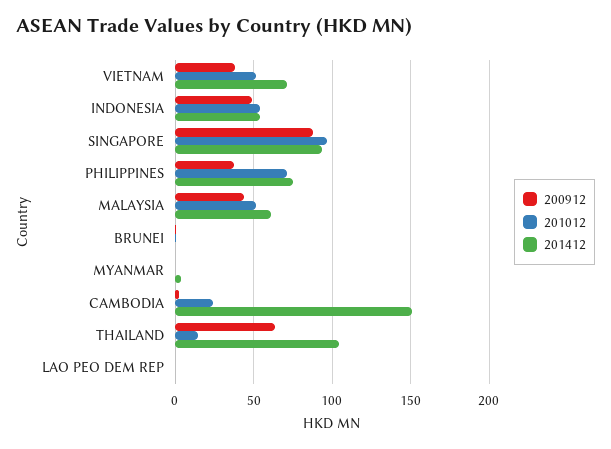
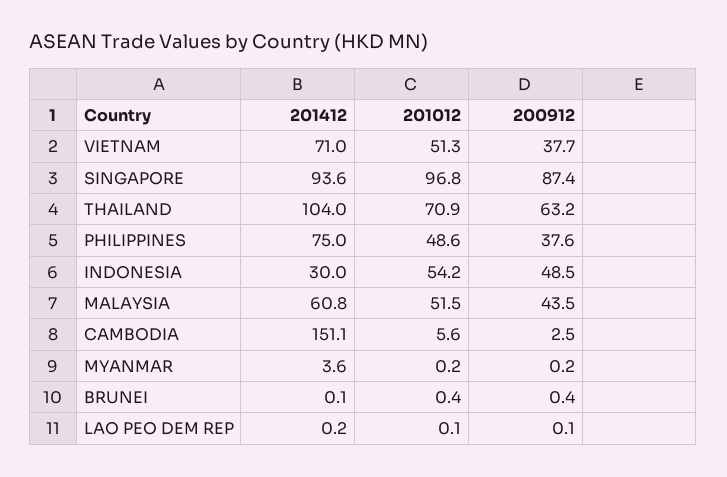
  {
    "200912": {
      "VIETNAM": 37.7,
      "INDONESIA": 48.5,
      "SINGAPORE": 87.4,
      "PHILIPPINES": 37.6,
      "MALAYSIA": 43.5,
      "BRUNEI": 0.4,
      "MYANMAR": 0.2,
      "CAMBODIA": 2.5,
      "THAILAND": 63.2,
      "LAO PEO DEM REP": 0.1
    },
    "201012": {
      "VIETNAM": 51.3,
      "INDONESIA": 54.2,
      "SINGAPORE": 96.8,
-     "PHILIPPINES": 70,
+     "PHILIPPINES": 48.6,
      "MALAYSIA": 51.5,
      "BRUNEI": 0.4,
      "MYANMAR": 0.2,
-     "CAMBODIA": 25,
+     "CAMBODIA": 5.6,
-     "THAILAND": 15,
+     "THAILAND": 70.9,
      "LAO PEO DEM REP": 0.1
    },
    "201412": {
      "VIETNAM": 71,
-     "INDONESIA": 55,
+     "INDONESIA": 30,
      "SINGAPORE": 93.6,
      "PHILIPPINES": 75,
      "MALAYSIA": 60.8,
      "BRUNEI": 0.1,
      "MYANMAR": 3.6,
      "CAMBODIA": 151.1,
      "THAILAND": 104,
      "LAO PEO DEM REP": 0.2
    }
  }

